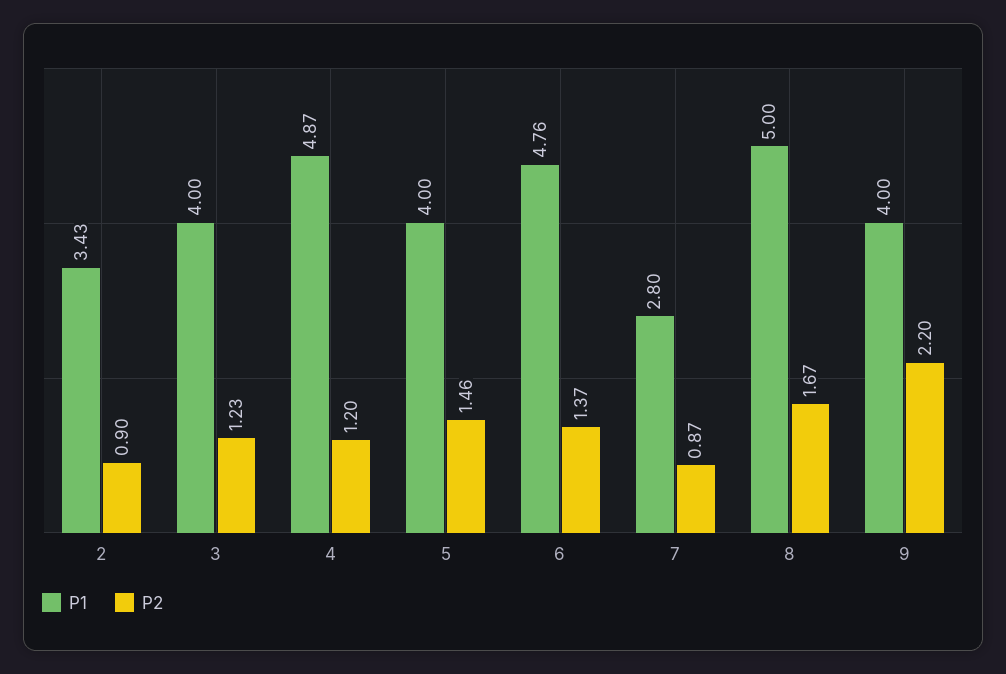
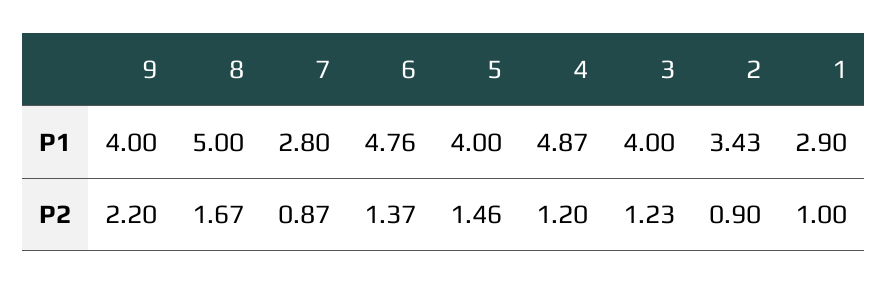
  {
    "P1": {
      "2": 3.43,
      "3": 4,
      "4": 4.87,
      "5": 4,
      "6": 4.76,
      "7": 2.8,
      "8": 5,
-     "9": 4
+     "9": 4,
+     "1": 2.9
    },
    "P2": {
      "2": 0.9,
      "3": 1.23,
      "4": 1.2,
      "5": 1.46,
      "6": 1.37,
      "7": 0.87,
      "8": 1.67,
-     "9": 2.2
+     "9": 2.2,
+     "1": 1
    }
  }

